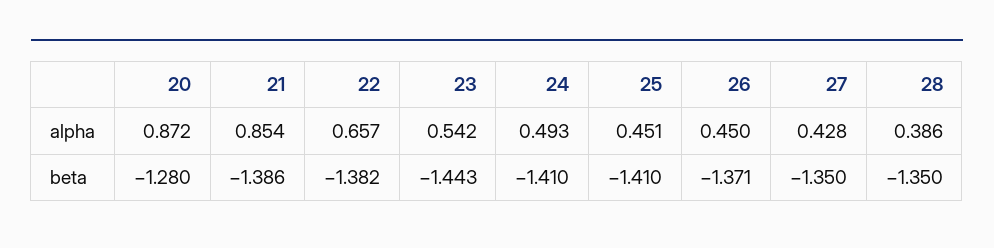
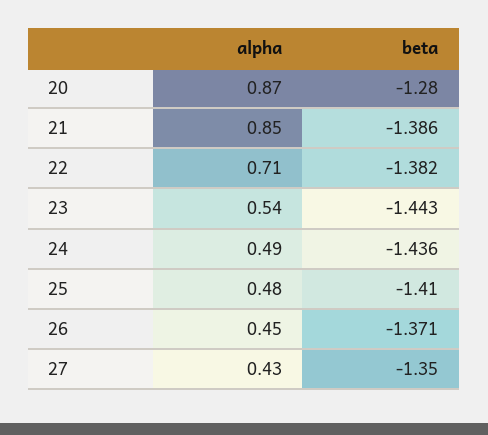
  {
    "20": {
      "alpha": 0.872,
      "beta": -1.28
    },
    "21": {
      "alpha": 0.854,
      "beta": -1.386
    },
    "22": {
-     "alpha": 0.657,
+     "alpha": 0.71,
      "beta": -1.382
    },
    "23": {
      "alpha": 0.542,
      "beta": -1.443
    },
    "24": {
      "alpha": 0.493,
-     "beta": -1.41
+     "beta": -1.436
    },
    "25": {
-     "alpha": 0.451,
+     "alpha": 0.48,
      "beta": -1.41
    },
    "26": {
      "alpha": 0.45,
      "beta": -1.371
    },
    "27": {
      "alpha": 0.428,
      "beta": -1.35
-   },
+   }
-   "28": {
-     "alpha": 0.386,
-     "beta": -1.35
-   }
  }

